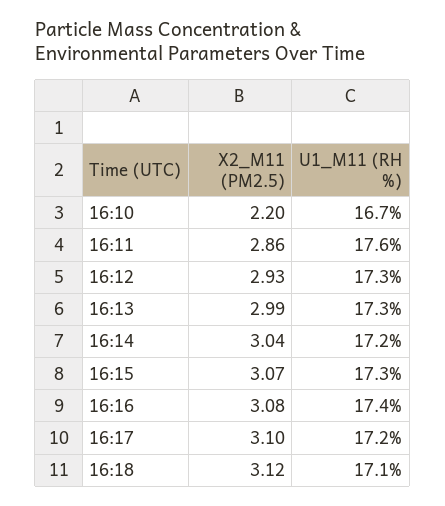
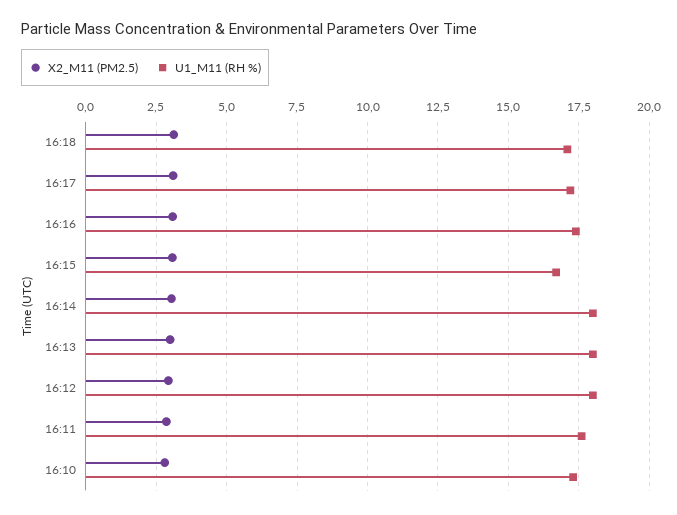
  {
    "X2_M11 (PM2.5)": {
-     "16:10": 2.2,
+     "16:10": 2.75,
      "16:11": 2.86,
      "16:12": 2.93,
      "16:13": 2.99,
      "16:14": 3.04,
      "16:15": 3.07,
      "16:16": 3.08,
      "16:17": 3.1,
      "16:18": 3.12
    },
    "U1_M11 (RH %)": {
-     "16:10": 16.7,
+     "16:10": 17.25,
      "16:11": 17.6,
-     "16:12": 17.3,
+     "16:12": 18,
-     "16:13": 17.3,
+     "16:13": 18,
-     "16:14": 17.2,
+     "16:14": 18,
-     "16:15": 17.3,
+     "16:15": 16.75,
      "16:16": 17.4,
      "16:17": 17.2,
      "16:18": 17.1
    }
  }

